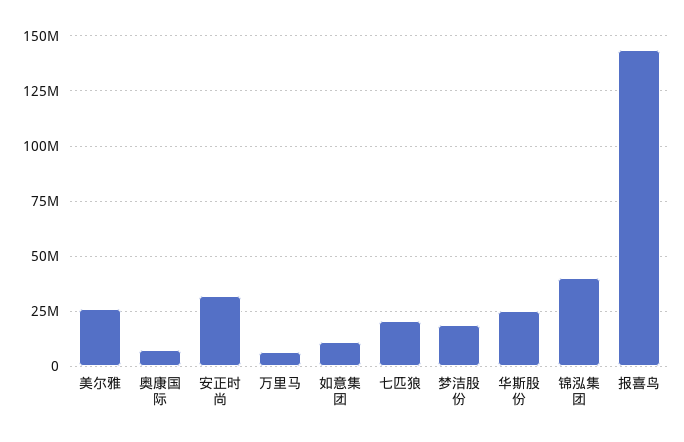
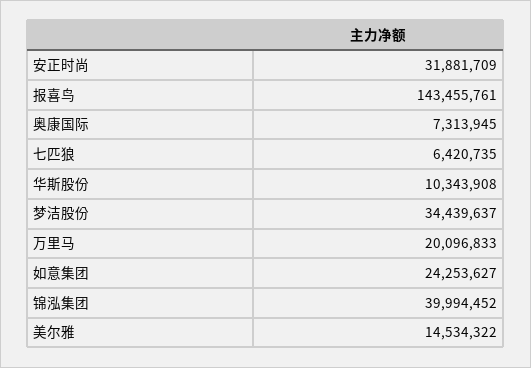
  {
-   "美尔雅": 25000000,
+   "美尔雅": 14534322,
    "奥康国际": 7313945,
    "安正时尚": 31881709,
-   "万里马": 5000000,
+   "万里马": 20096833,
-   "如意集团": 10000000,
+   "如意集团": 24253627,
-   "七匹狼": 20000000,
+   "七匹狼": 6420735,
-   "梦洁股份": 20000000,
+   "梦洁股份": 34439637,
-   "华斯股份": 25000000,
+   "华斯股份": 10343908,
    "锦泓集团": 39994452,
    "报喜鸟": 143455761
  }

